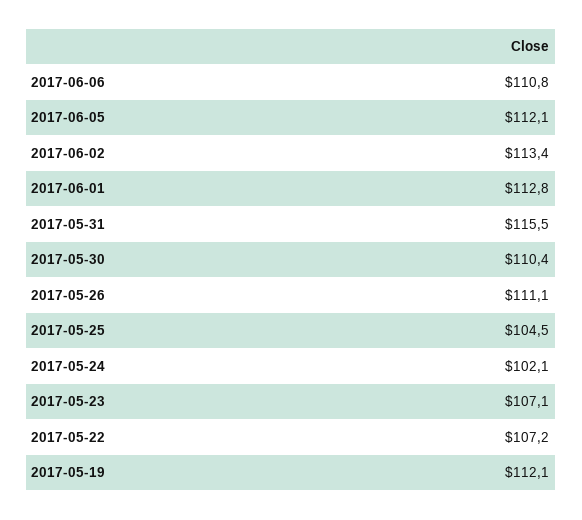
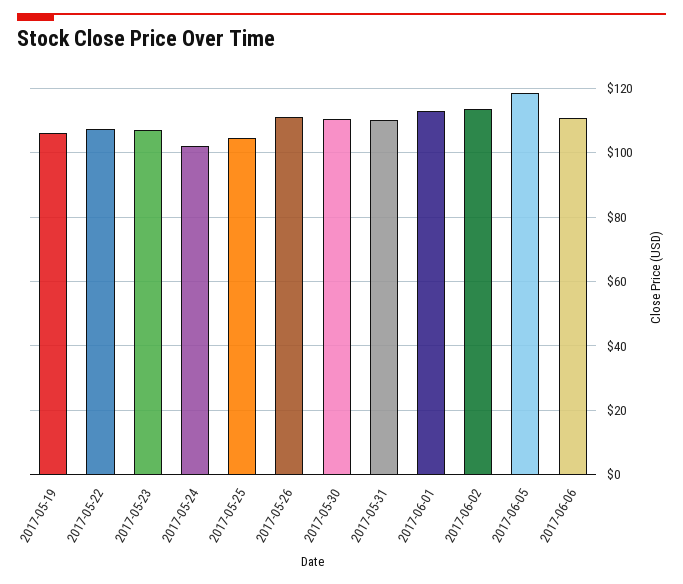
  {
    "2017-06-06": 110.8,
-   "2017-06-05": 112.1,
+   "2017-06-05": 118,
    "2017-06-02": 113.4,
    "2017-06-01": 112.8,
-   "2017-05-31": 115.5,
+   "2017-05-31": 110,
    "2017-05-30": 110.4,
    "2017-05-26": 111.1,
    "2017-05-25": 104.5,
    "2017-05-24": 102.1,
    "2017-05-23": 107.1,
    "2017-05-22": 107.2,
-   "2017-05-19": 112.1
+   "2017-05-19": 106
  }

